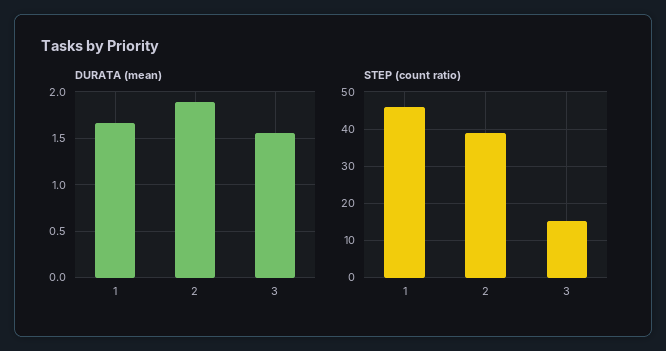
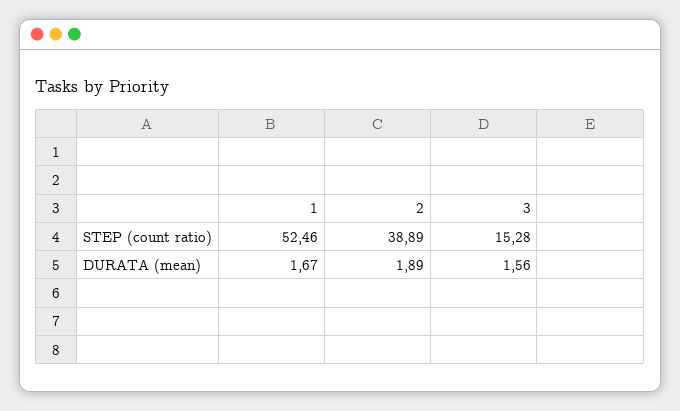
  {
    "DURATA (mean)": {
      "1": 1.67,
      "2": 1.89,
      "3": 1.56
    },
    "STEP (count ratio)": {
-     "1": 46,
+     "1": 52.46,
      "2": 38.89,
      "3": 15.28
    }
  }

